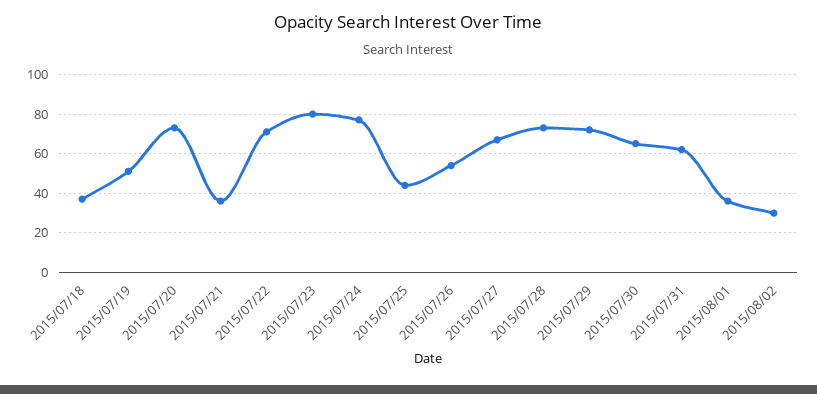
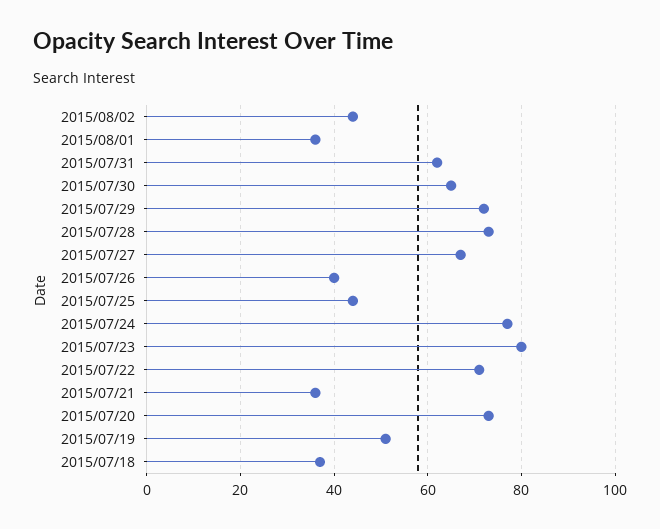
  {
    "2015/07/18": 35,
    "2015/07/19": 50,
    "2015/07/20": 75,
    "2015/07/21": 35,
    "2015/07/22": 70,
    "2015/07/23": 80,
    "2015/07/24": 75,
    "2015/07/25": 45,
-   "2015/07/26": 55,
+   "2015/07/26": 40,
    "2015/07/27": 65,
    "2015/07/28": 75,
    "2015/07/29": 70,
    "2015/07/30": 65,
    "2015/07/31": 60,
    "2015/08/01": 35,
-   "2015/08/02": 30
+   "2015/08/02": 45
  }

